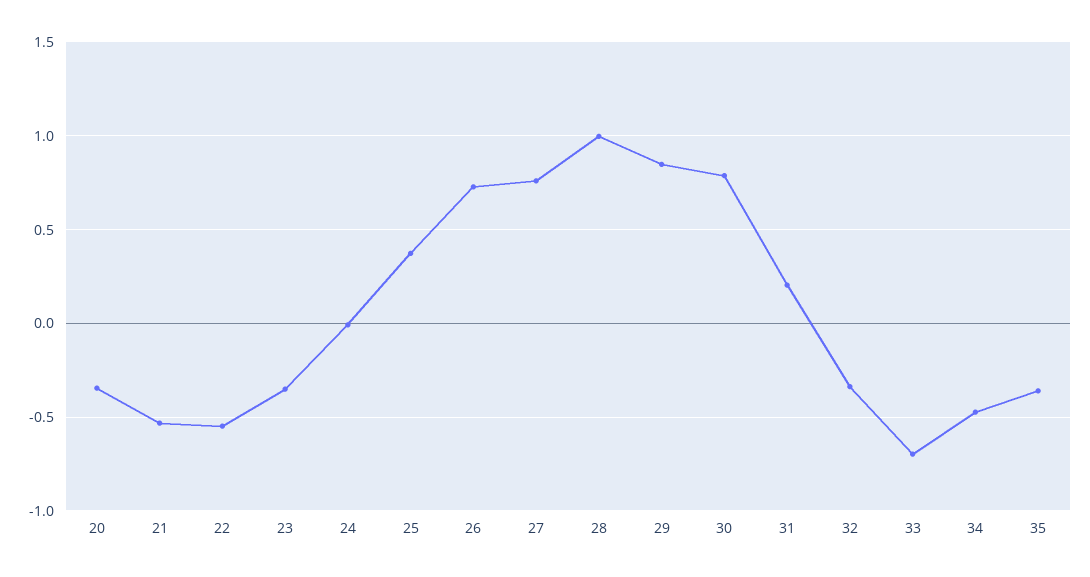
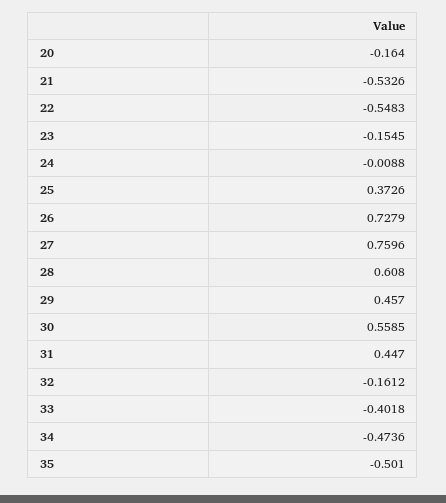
  {
-   "20": -0.35,
+   "20": -0.164,
    "21": -0.5326,
    "22": -0.5483,
-   "23": -0.35,
+   "23": -0.1545,
    "24": -0.0088,
    "25": 0.3726,
    "26": 0.7279,
    "27": 0.7596,
-   "28": 1,
+   "28": 0.608,
-   "29": 0.85,
+   "29": 0.457,
-   "30": 0.8,
+   "30": 0.5585,
-   "31": 0.2,
+   "31": 0.447,
-   "32": -0.35,
+   "32": -0.1612,
-   "33": -0.7,
+   "33": -0.4018,
    "34": -0.4736,
-   "35": -0.35
+   "35": -0.501
  }

